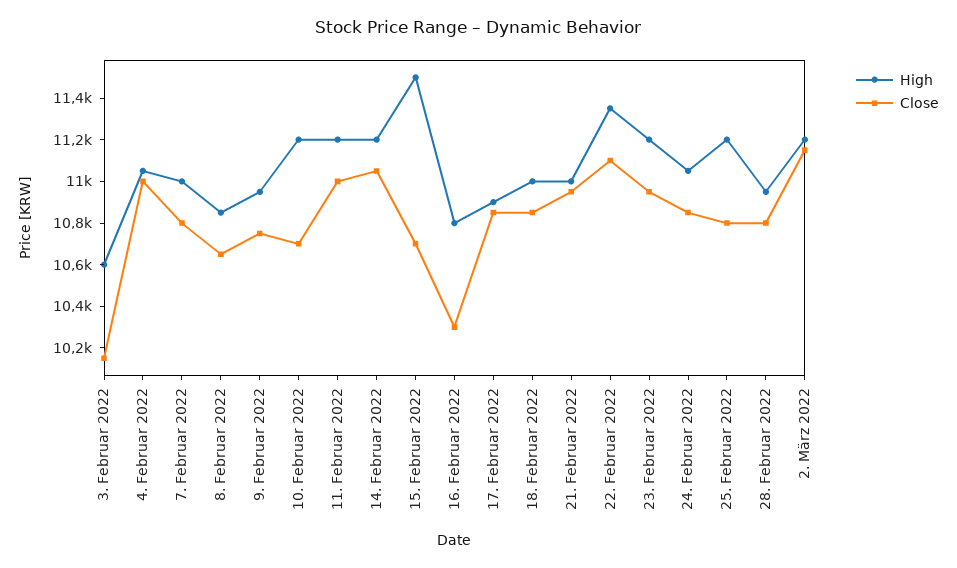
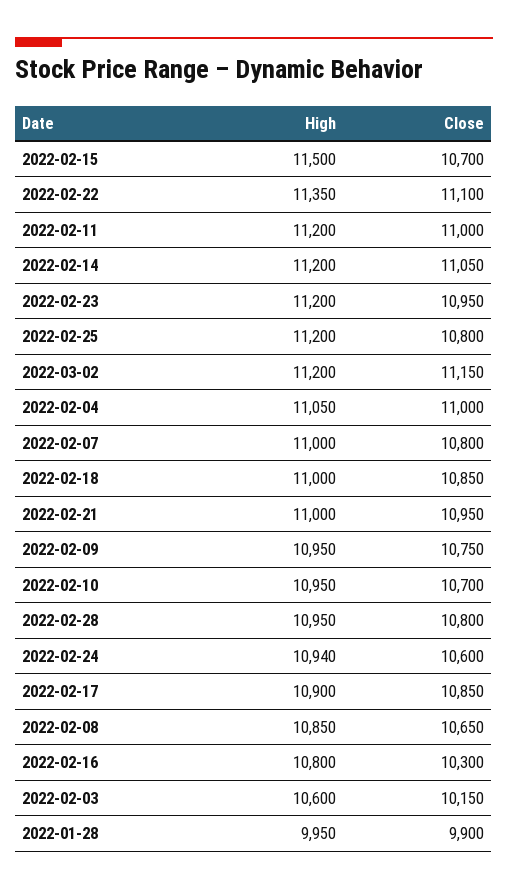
  {
    "High": {
      "3. Februar 2022": 10600,
      "4. Februar 2022": 11050,
      "7. Februar 2022": 11000,
      "8. Februar 2022": 10850,
      "9. Februar 2022": 10950,
-     "10. Februar 2022": 11200,
+     "10. Februar 2022": 10950,
      "11. Februar 2022": 11200,
      "14. Februar 2022": 11200,
      "15. Februar 2022": 11500,
      "16. Februar 2022": 10800,
      "17. Februar 2022": 10900,
      "18. Februar 2022": 11000,
      "21. Februar 2022": 11000,
      "22. Februar 2022": 11350,
      "23. Februar 2022": 11200,
-     "24. Februar 2022": 11050,
+     "24. Februar 2022": 10940,
      "25. Februar 2022": 11200,
      "28. Februar 2022": 10950,
-     "2. März 2022": 11200
+     "2. März 2022": 11200,
+     "2022-01-28": 9950
    },
    "Close": {
      "3. Februar 2022": 10150,
      "4. Februar 2022": 11000,
      "7. Februar 2022": 10800,
      "8. Februar 2022": 10650,
      "9. Februar 2022": 10750,
      "10. Februar 2022": 10700,
      "11. Februar 2022": 11000,
      "14. Februar 2022": 11050,
      "15. Februar 2022": 10700,
      "16. Februar 2022": 10300,
      "17. Februar 2022": 10850,
      "18. Februar 2022": 10850,
      "21. Februar 2022": 10950,
      "22. Februar 2022": 11100,
      "23. Februar 2022": 10950,
-     "24. Februar 2022": 10850,
+     "24. Februar 2022": 10600,
      "25. Februar 2022": 10800,
      "28. Februar 2022": 10800,
-     "2. März 2022": 11150
+     "2. März 2022": 11150,
+     "2022-01-28": 9900
    }
  }

